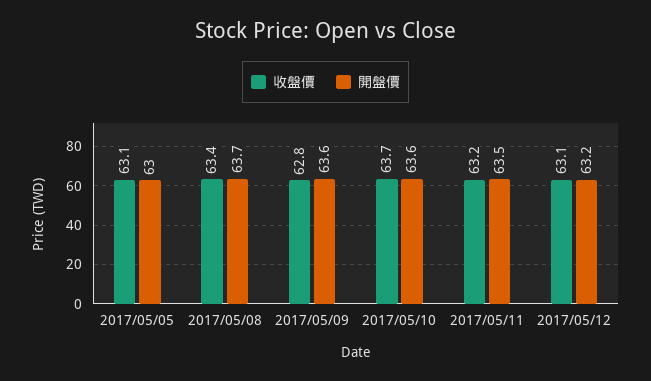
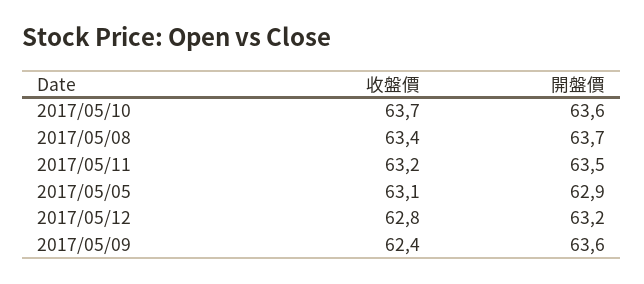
  {
    "收盤價": {
      "2017/05/05": 63.1,
      "2017/05/08": 63.4,
-     "2017/05/09": 62.8,
+     "2017/05/09": 62.4,
      "2017/05/10": 63.7,
      "2017/05/11": 63.2,
-     "2017/05/12": 63.1
+     "2017/05/12": 62.8
    },
    "開盤價": {
-     "2017/05/05": 63,
+     "2017/05/05": 62.9,
      "2017/05/08": 63.7,
      "2017/05/09": 63.6,
      "2017/05/10": 63.6,
      "2017/05/11": 63.5,
      "2017/05/12": 63.2
    }
  }

